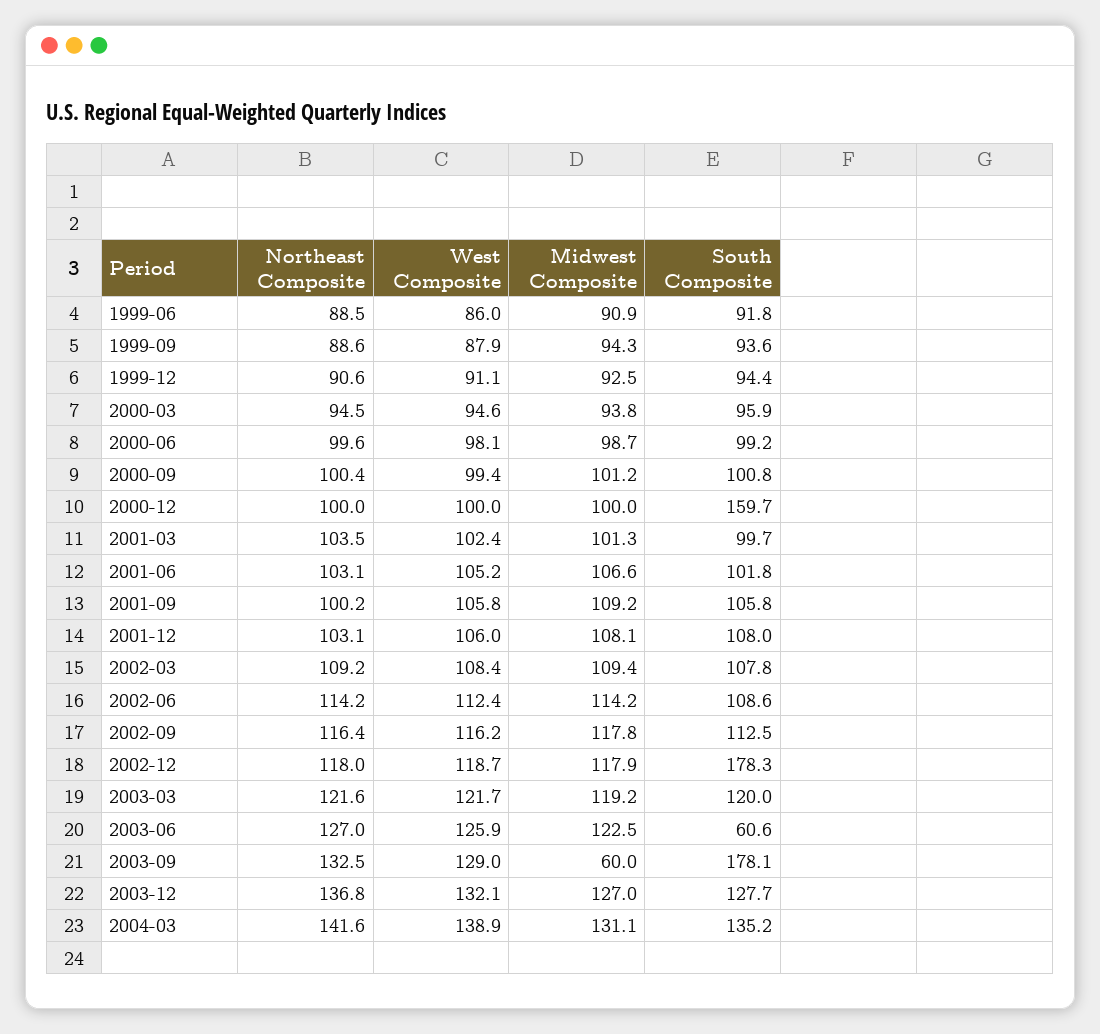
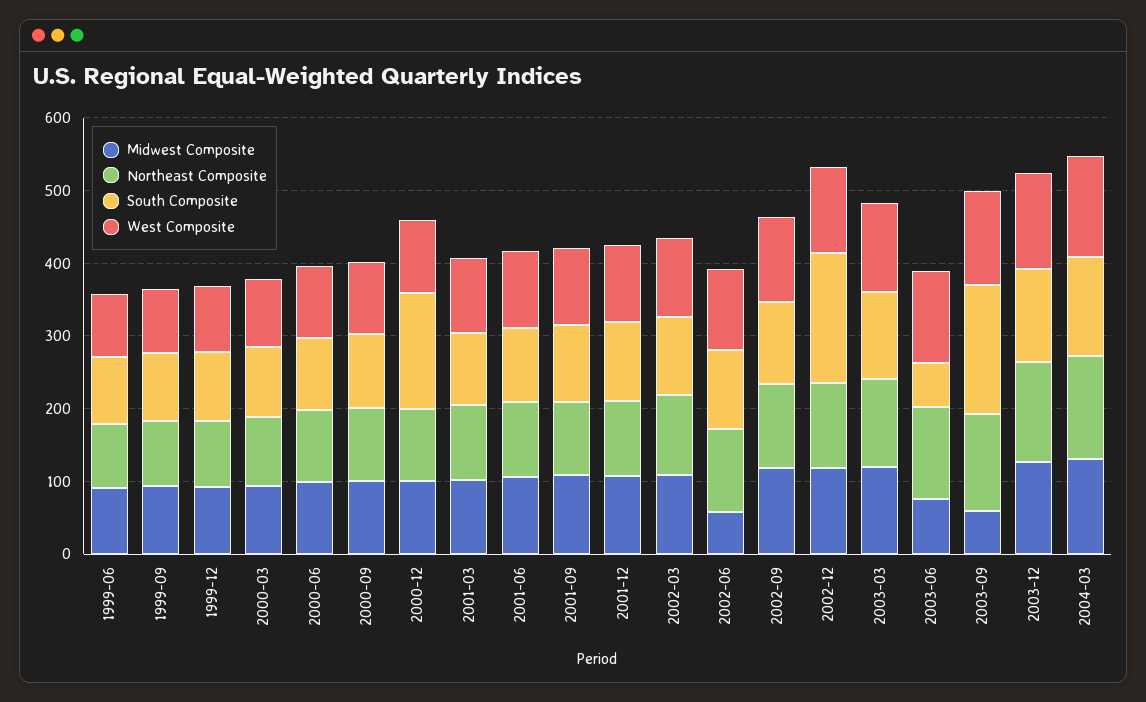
  {
    "Northeast Composite": {
      "1999-06": 88.5,
      "1999-09": 88.6,
      "1999-12": 90.6,
      "2000-03": 94.5,
      "2000-06": 99.6,
      "2000-09": 100.4,
      "2000-12": 100,
      "2001-03": 103.5,
      "2001-06": 103.1,
      "2001-09": 100.2,
      "2001-12": 103.1,
      "2002-03": 109.2,
      "2002-06": 114.2,
      "2002-09": 116.4,
      "2002-12": 118,
      "2003-03": 121.6,
      "2003-06": 127,
      "2003-09": 132.5,
      "2003-12": 136.8,
      "2004-03": 141.6
    },
    "West Composite": {
      "1999-06": 86,
      "1999-09": 87.9,
      "1999-12": 91.1,
      "2000-03": 94.6,
      "2000-06": 98.1,
      "2000-09": 99.4,
      "2000-12": 100,
      "2001-03": 102.4,
      "2001-06": 105.2,
      "2001-09": 105.8,
      "2001-12": 106,
      "2002-03": 108.4,
      "2002-06": 112.4,
      "2002-09": 116.2,
      "2002-12": 118.7,
      "2003-03": 121.7,
      "2003-06": 125.9,
      "2003-09": 129,
      "2003-12": 132.1,
      "2004-03": 138.9
    },
    "Midwest Composite": {
      "1999-06": 90.9,
      "1999-09": 94.3,
      "1999-12": 92.5,
      "2000-03": 93.8,
      "2000-06": 98.7,
      "2000-09": 101.2,
      "2000-12": 100,
      "2001-03": 101.3,
      "2001-06": 106.6,
      "2001-09": 109.2,
      "2001-12": 108.1,
      "2002-03": 109.4,
-     "2002-06": 114.2,
+     "2002-06": 60,
      "2002-09": 117.8,
      "2002-12": 117.9,
      "2003-03": 119.2,
-     "2003-06": 122.5,
+     "2003-06": 80,
      "2003-09": 60,
      "2003-12": 127,
      "2004-03": 131.1
    },
    "South Composite": {
      "1999-06": 91.8,
      "1999-09": 93.6,
      "1999-12": 94.4,
      "2000-03": 95.9,
      "2000-06": 99.2,
      "2000-09": 100.8,
      "2000-12": 159.7,
      "2001-03": 99.7,
      "2001-06": 101.8,
      "2001-09": 105.8,
      "2001-12": 108,
      "2002-03": 107.8,
      "2002-06": 108.6,
      "2002-09": 112.5,
      "2002-12": 178.3,
      "2003-03": 120,
      "2003-06": 60.6,
      "2003-09": 178.1,
      "2003-12": 127.7,
      "2004-03": 135.2
    }
  }

